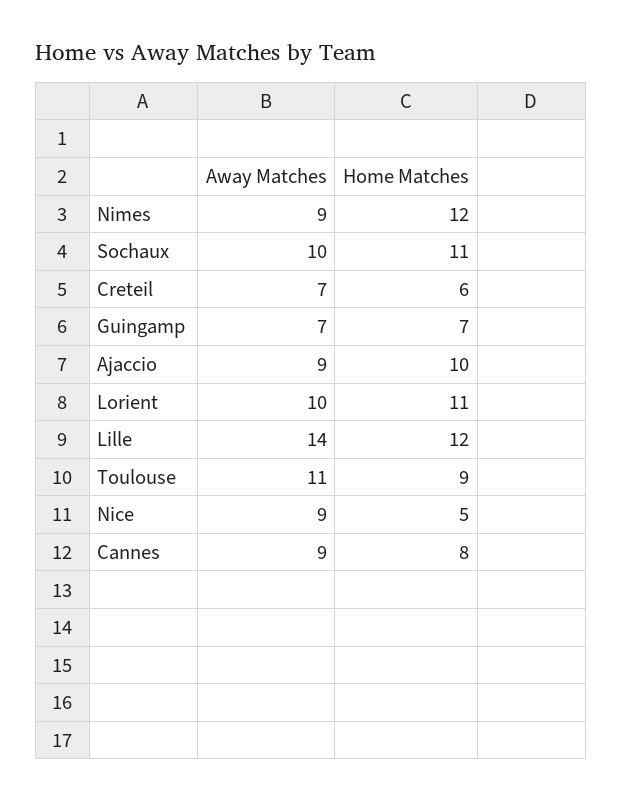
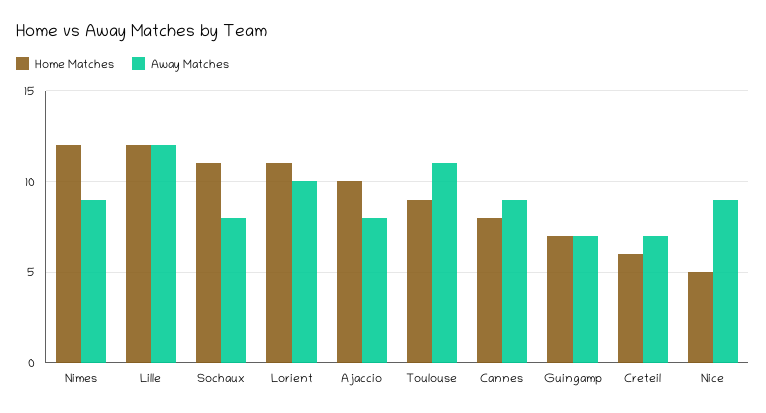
  {
    "Away Matches": {
      "Nimes": 9,
-     "Sochaux": 10,
+     "Sochaux": 8,
      "Creteil": 7,
      "Guingamp": 7,
-     "Ajaccio": 9,
+     "Ajaccio": 8,
      "Lorient": 10,
-     "Lille": 14,
+     "Lille": 12,
      "Toulouse": 11,
      "Nice": 9,
      "Cannes": 9
    },
    "Home Matches": {
      "Nimes": 12,
      "Sochaux": 11,
      "Creteil": 6,
      "Guingamp": 7,
      "Ajaccio": 10,
      "Lorient": 11,
      "Lille": 12,
      "Toulouse": 9,
      "Nice": 5,
      "Cannes": 8
    }
  }

